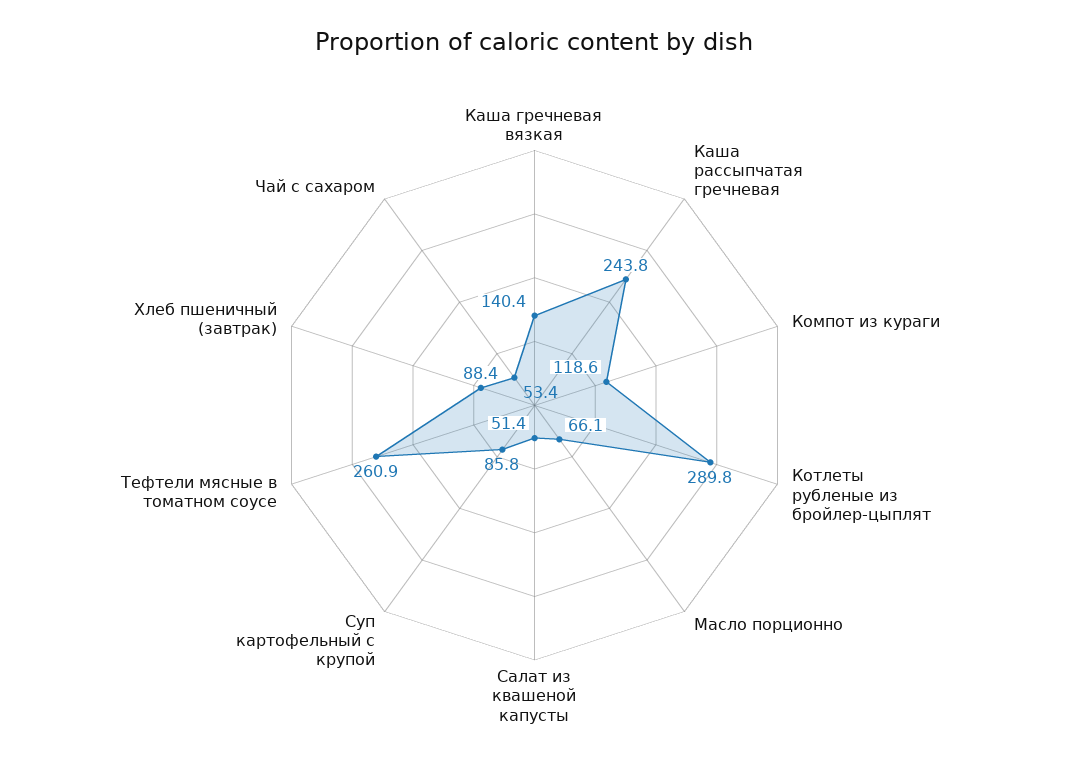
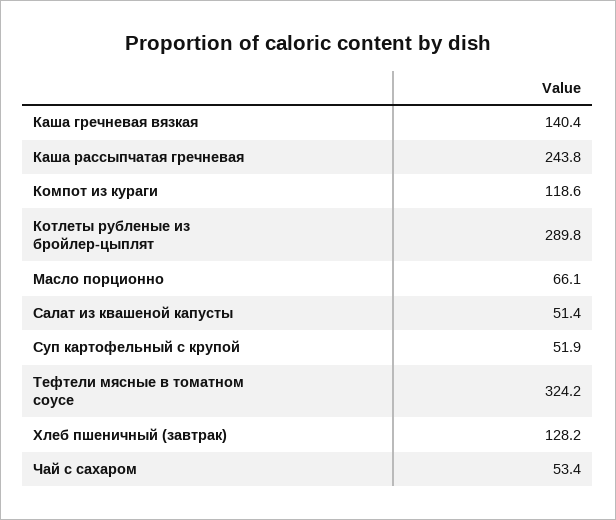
  {
    "Каша гречневая вязкая": 140.4,
    "Каша рассыпчатая гречневая": 243.8,
    "Компот из кураги": 118.6,
    "Котлеты рубленые из бройлер-цыплят": 289.8,
    "Масло порционно": 66.1,
    "Салат из квашеной капусты": 51.4,
-   "Суп картофельный с крупой": 85.8,
+   "Суп картофельный с крупой": 51.9,
-   "Тефтели мясные в томатном соусе": 260.9,
+   "Тефтели мясные в томатном соусе": 324.2,
-   "Хлеб пшеничный (завтрак)": 88.4,
+   "Хлеб пшеничный (завтрак)": 128.2,
    "Чай с сахаром": 53.4
  }

